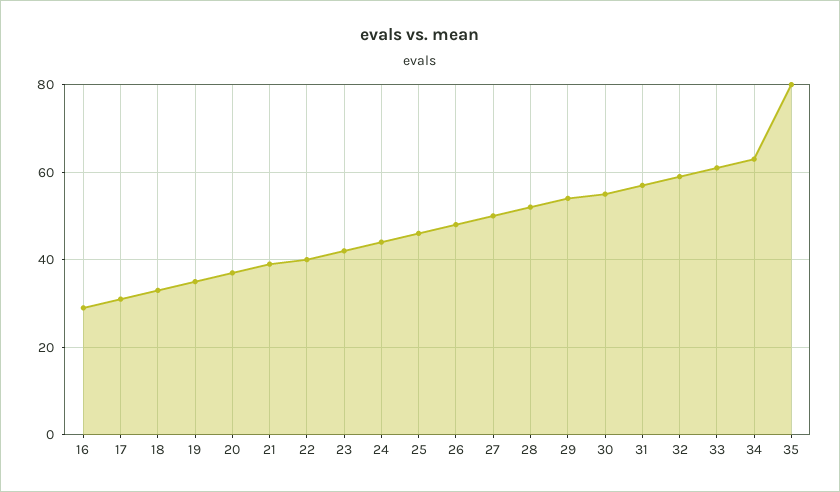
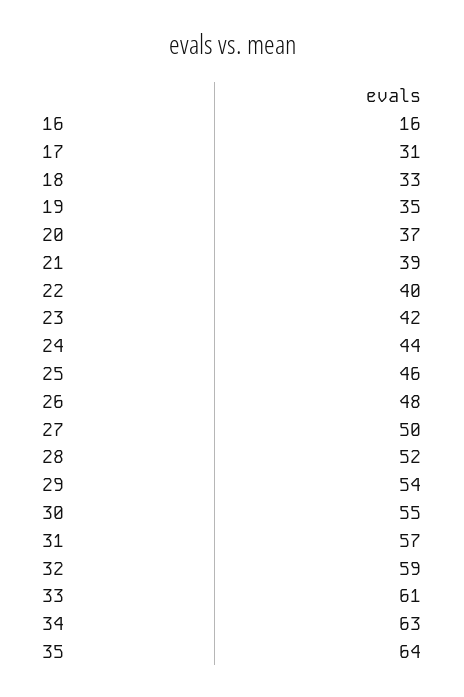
  {
-   "16": 30,
+   "16": 16,
    "17": 31,
    "18": 33,
    "19": 35,
    "20": 37,
    "21": 39,
    "22": 40,
    "23": 42,
    "24": 44,
    "25": 46,
    "26": 48,
    "27": 50,
    "28": 52,
    "29": 54,
    "30": 55,
    "31": 57,
    "32": 59,
    "33": 61,
    "34": 63,
-   "35": 80
+   "35": 64
  }

